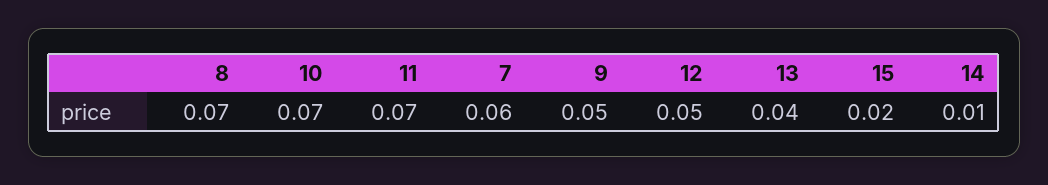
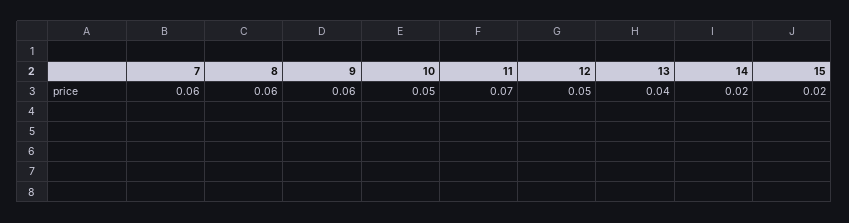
  {
-   "8": 0.07,
+   "8": 0.06,
-   "10": 0.07,
+   "10": 0.05,
    "11": 0.07,
    "7": 0.06,
-   "9": 0.05,
+   "9": 0.06,
    "12": 0.05,
    "13": 0.04,
    "15": 0.02,
-   "14": 0.01
+   "14": 0.02
  }

